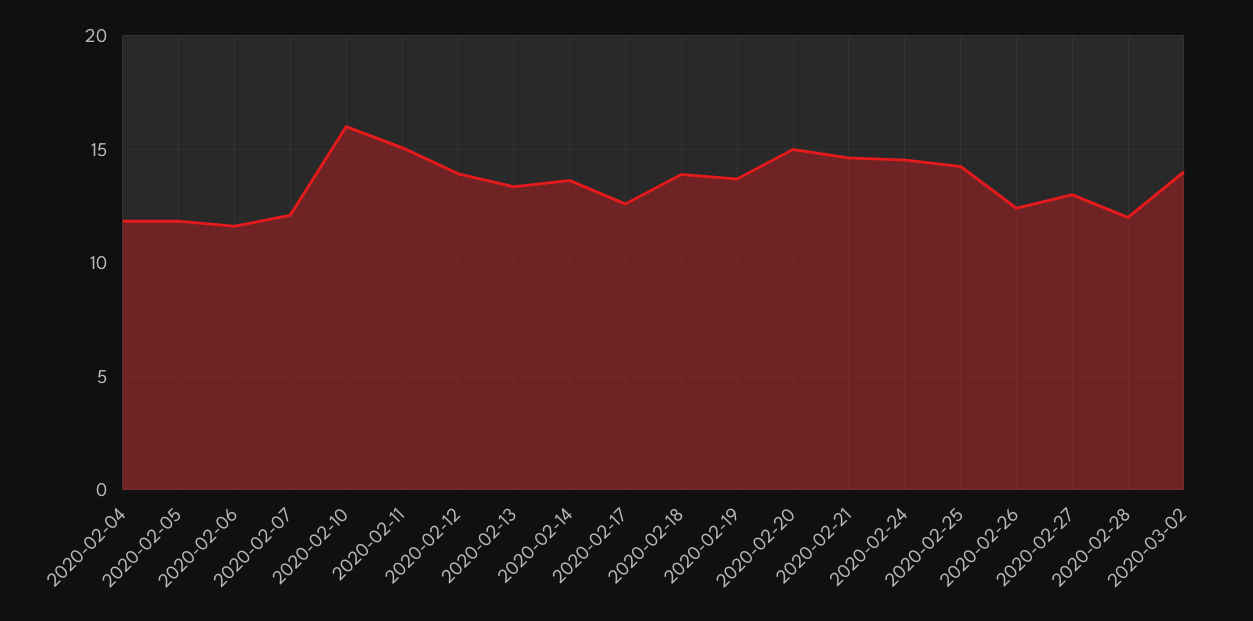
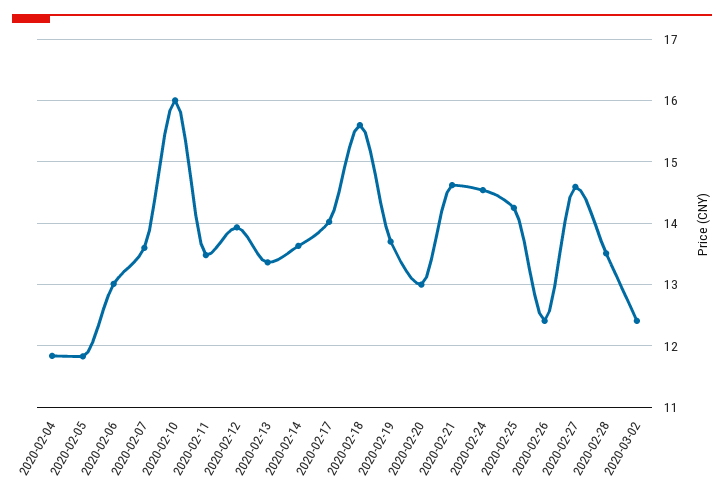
  {
    "2020-02-04": 11.8,
    "2020-02-05": 11.8,
-   "2020-02-06": 11.5,
+   "2020-02-06": 13,
-   "2020-02-07": 12,
+   "2020-02-07": 13.6,
    "2020-02-10": 16,
-   "2020-02-11": 15,
+   "2020-02-11": 13.5,
    "2020-02-12": 13.9,
    "2020-02-13": 13.4,
    "2020-02-14": 13.6,
-   "2020-02-17": 12.5,
+   "2020-02-17": 14,
-   "2020-02-18": 14,
+   "2020-02-18": 15.6,
    "2020-02-19": 13.7,
-   "2020-02-20": 15,
+   "2020-02-20": 13,
    "2020-02-21": 14.6,
    "2020-02-24": 14.5,
    "2020-02-25": 14.3,
    "2020-02-26": 12.4,
-   "2020-02-27": 13,
+   "2020-02-27": 14.6,
-   "2020-02-28": 12,
+   "2020-02-28": 13.5,
-   "2020-03-02": 14
+   "2020-03-02": 12.4
  }

